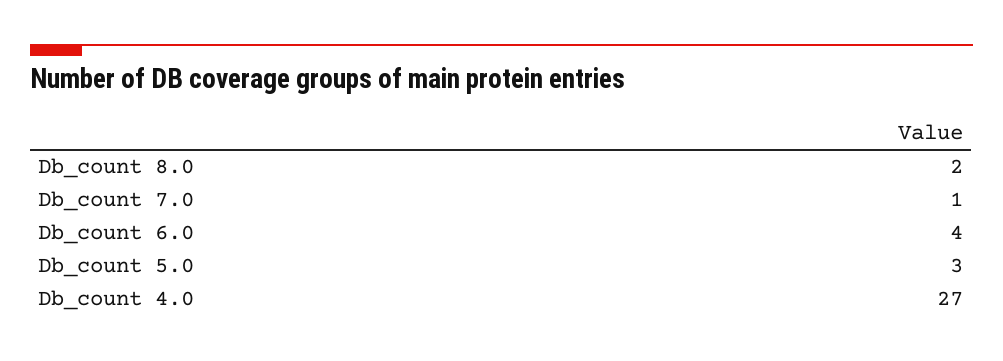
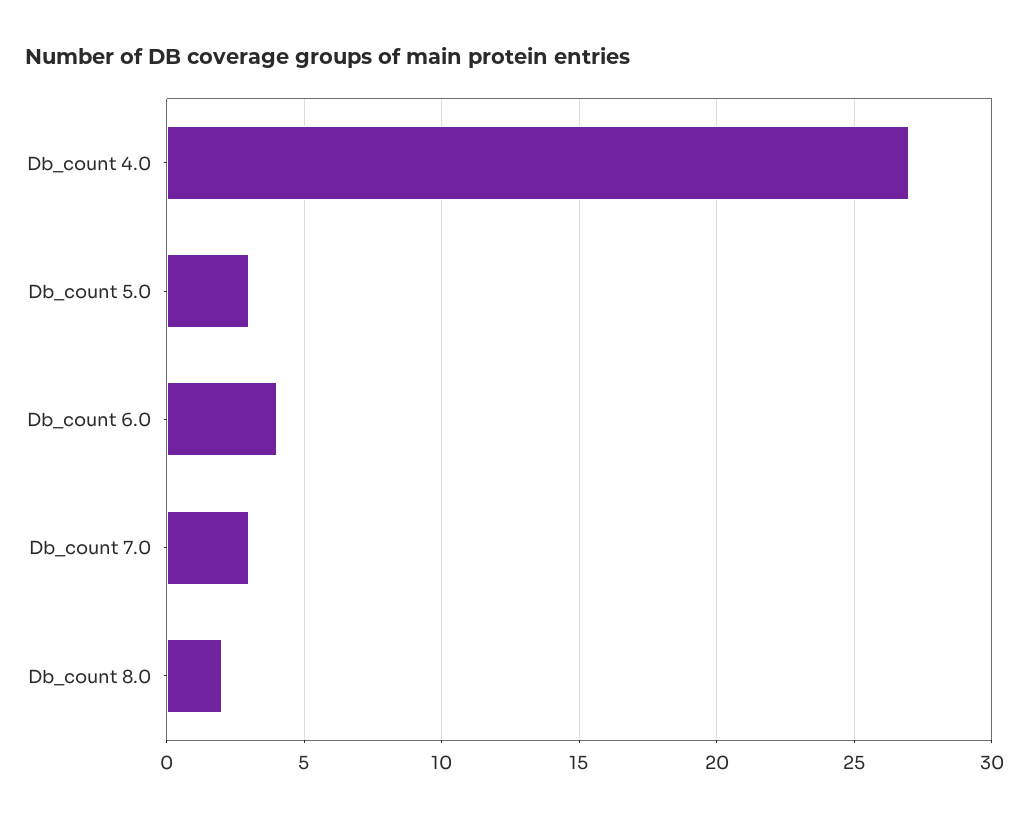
  {
    "Db_count 8.0": 2,
-   "Db_count 7.0": 1,
+   "Db_count 7.0": 3,
    "Db_count 6.0": 4,
    "Db_count 5.0": 3,
    "Db_count 4.0": 27
  }

